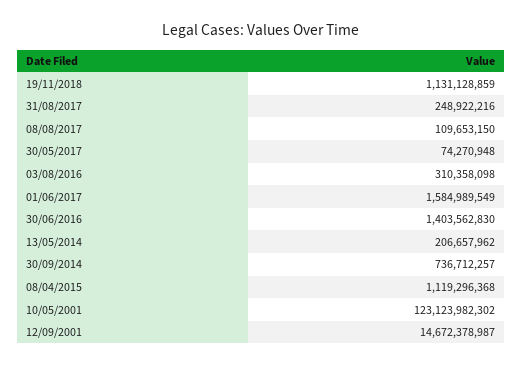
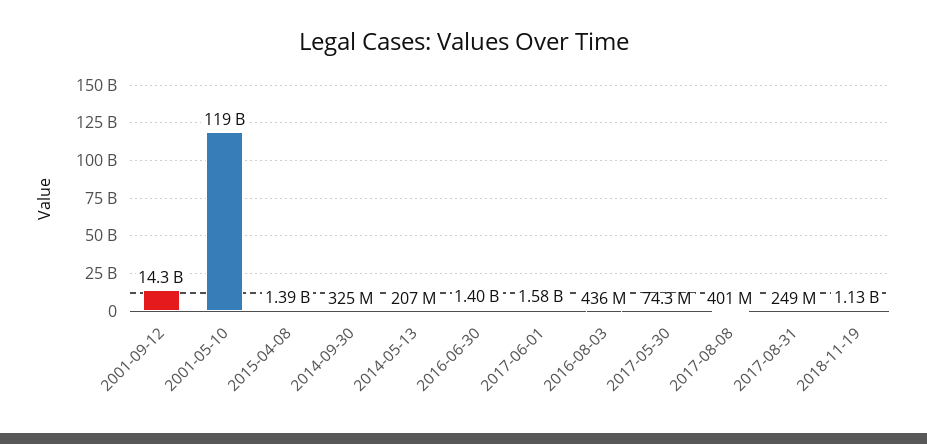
  {
    "19/11/2018": 1131128859,
    "31/08/2017": 248922216,
-   "08/08/2017": 109653150,
+   "08/08/2017": 401000000,
    "30/05/2017": 74270948,
-   "03/08/2016": 310358098,
+   "03/08/2016": 436000000,
    "01/06/2017": 1584989549,
    "30/06/2016": 1403562830,
    "13/05/2014": 206657962,
-   "30/09/2014": 736712257,
+   "30/09/2014": 325000000,
-   "08/04/2015": 1119296368,
+   "08/04/2015": 1390000000,
-   "10/05/2001": 123123982302,
+   "10/05/2001": 119000000000,
-   "12/09/2001": 14672378987
+   "12/09/2001": 14300000000
  }

